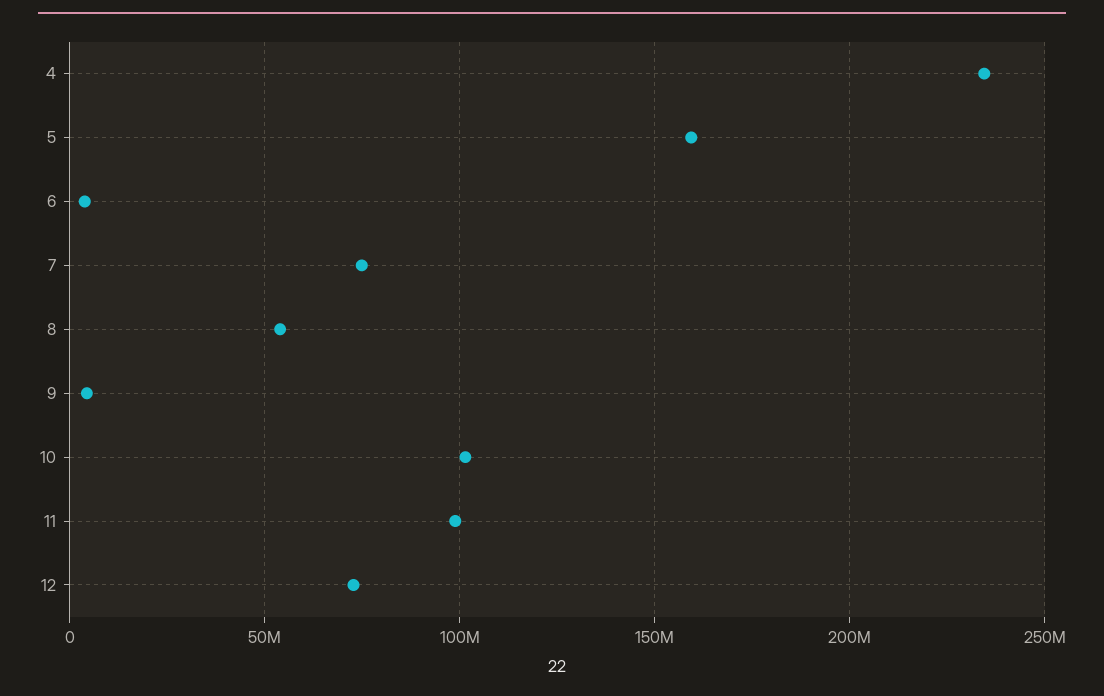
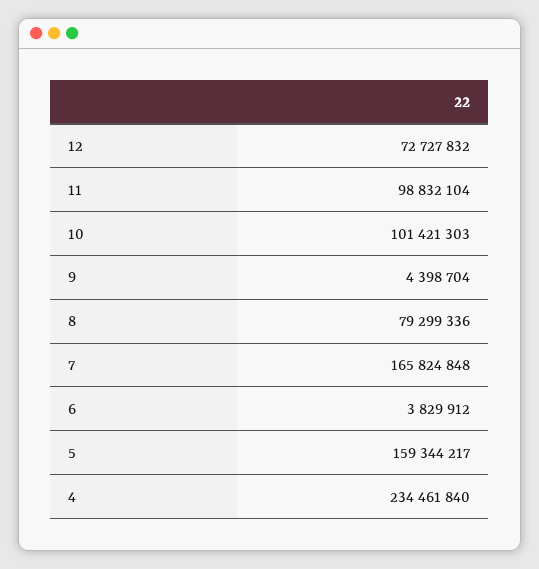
  {
    "4": 234461840,
    "5": 159344217,
    "6": 3829912,
-   "7": 75000000,
+   "7": 165824848,
-   "8": 55000000,
+   "8": 79299336,
    "9": 4398704,
    "10": 101421303,
    "11": 98832104,
    "12": 72727832
  }

